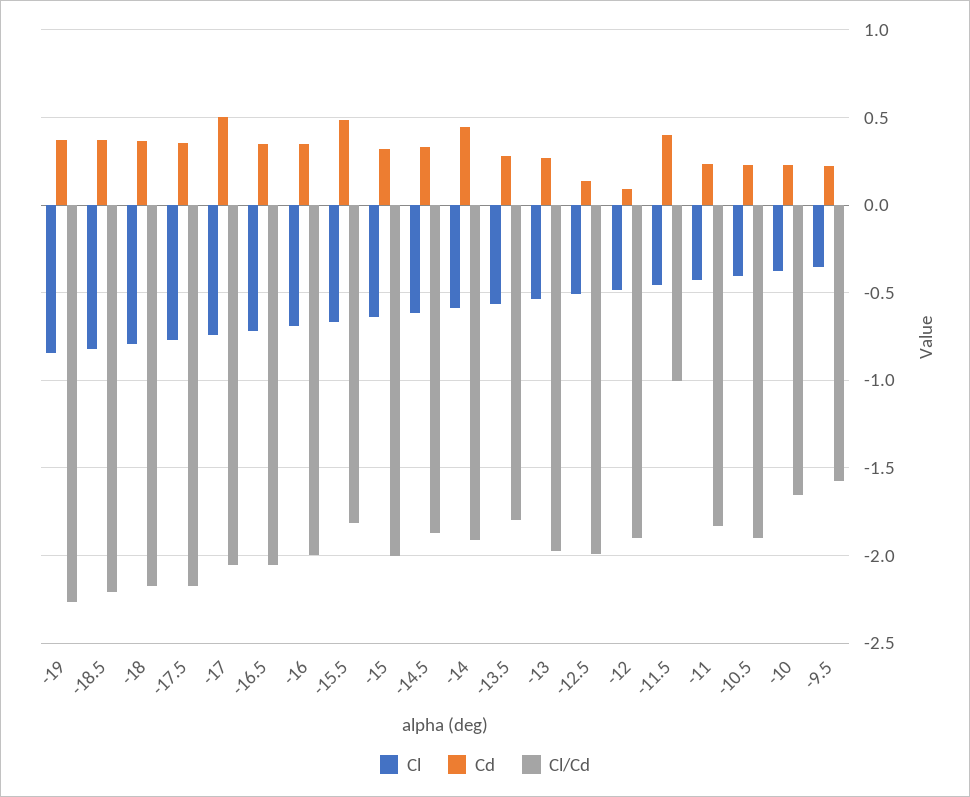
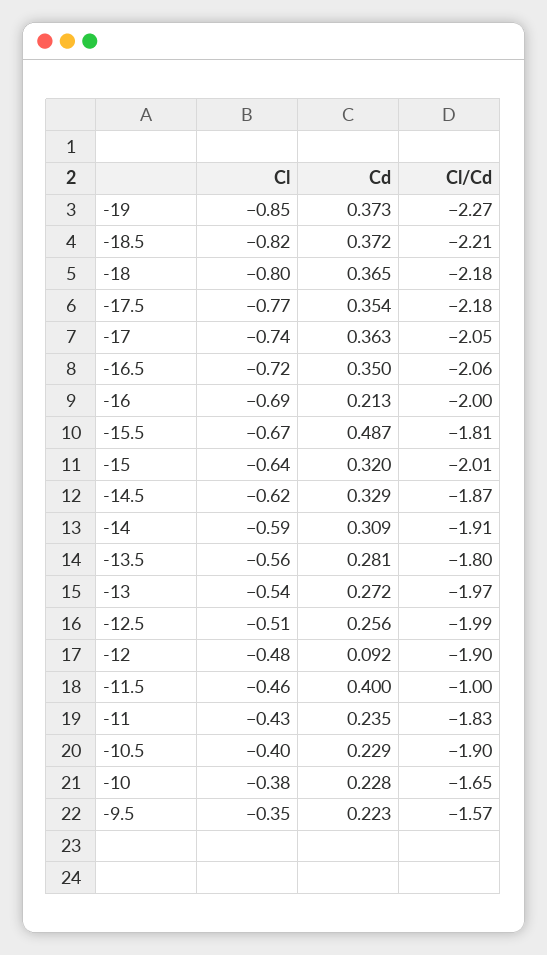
  {
    "Cl": {
      "-19": -0.85,
      "-18.5": -0.82,
      "-18": -0.8,
      "-17.5": -0.77,
      "-17": -0.74,
      "-16.5": -0.72,
      "-16": -0.69,
      "-15.5": -0.67,
      "-15": -0.64,
      "-14.5": -0.62,
      "-14": -0.59,
      "-13.5": -0.56,
      "-13": -0.54,
      "-12.5": -0.51,
      "-12": -0.48,
      "-11.5": -0.46,
      "-11": -0.43,
      "-10.5": -0.4,
      "-10": -0.38,
      "-9.5": -0.35
    },
    "Cd": {
      "-19": 0.373,
      "-18.5": 0.372,
      "-18": 0.365,
      "-17.5": 0.354,
-     "-17": 0.5,
+     "-17": 0.363,
      "-16.5": 0.35,
-     "-16": 0.35,
+     "-16": 0.213,
      "-15.5": 0.487,
      "-15": 0.32,
      "-14.5": 0.329,
-     "-14": 0.45,
+     "-14": 0.309,
      "-13.5": 0.281,
      "-13": 0.272,
-     "-12.5": 0.15,
+     "-12.5": 0.256,
      "-12": 0.092,
      "-11.5": 0.4,
      "-11": 0.235,
      "-10.5": 0.229,
      "-10": 0.228,
      "-9.5": 0.223
    },
    "Cl/Cd": {
      "-19": -2.27,
      "-18.5": -2.21,
      "-18": -2.18,
      "-17.5": -2.18,
      "-17": -2.05,
      "-16.5": -2.06,
      "-16": -2,
      "-15.5": -1.81,
      "-15": -2.01,
      "-14.5": -1.87,
      "-14": -1.91,
      "-13.5": -1.8,
      "-13": -1.97,
      "-12.5": -1.99,
      "-12": -1.9,
      "-11.5": -1,
      "-11": -1.83,
      "-10.5": -1.9,
      "-10": -1.65,
      "-9.5": -1.57
    }
  }

